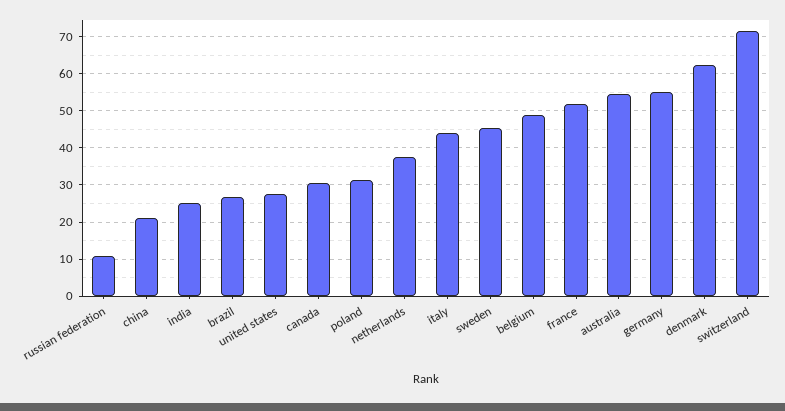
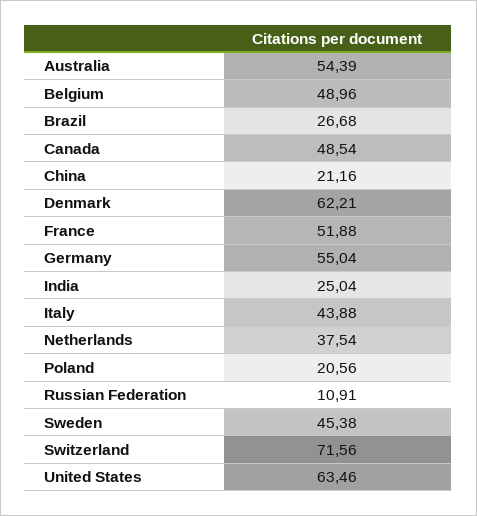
  {
    "russian federation": 10.91,
    "china": 21.16,
    "india": 25.04,
    "brazil": 26.68,
-   "united states": 28,
+   "united states": 63.46,
-   "canada": 30,
+   "canada": 48.54,
-   "poland": 32,
+   "poland": 20.56,
    "netherlands": 37.54,
    "italy": 43.88,
    "sweden": 45.38,
    "belgium": 48.96,
    "france": 51.88,
    "australia": 54.39,
    "germany": 55.04,
    "denmark": 62.21,
    "switzerland": 71.56
  }

